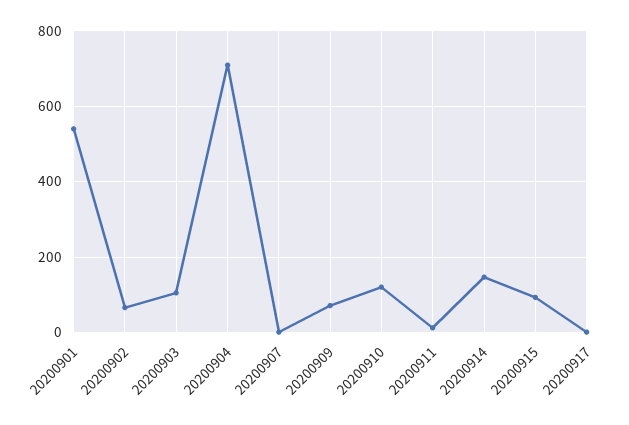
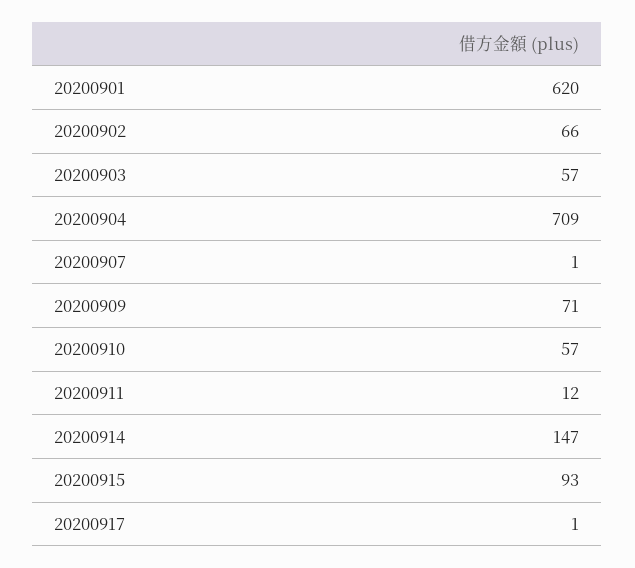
  {
-   "20200901": 540,
+   "20200901": 620,
    "20200902": 66,
-   "20200903": 100,
+   "20200903": 57,
    "20200904": 709,
    "20200907": 1,
    "20200909": 71,
-   "20200910": 120,
+   "20200910": 57,
    "20200911": 12,
    "20200914": 147,
    "20200915": 93,
    "20200917": 1
  }

